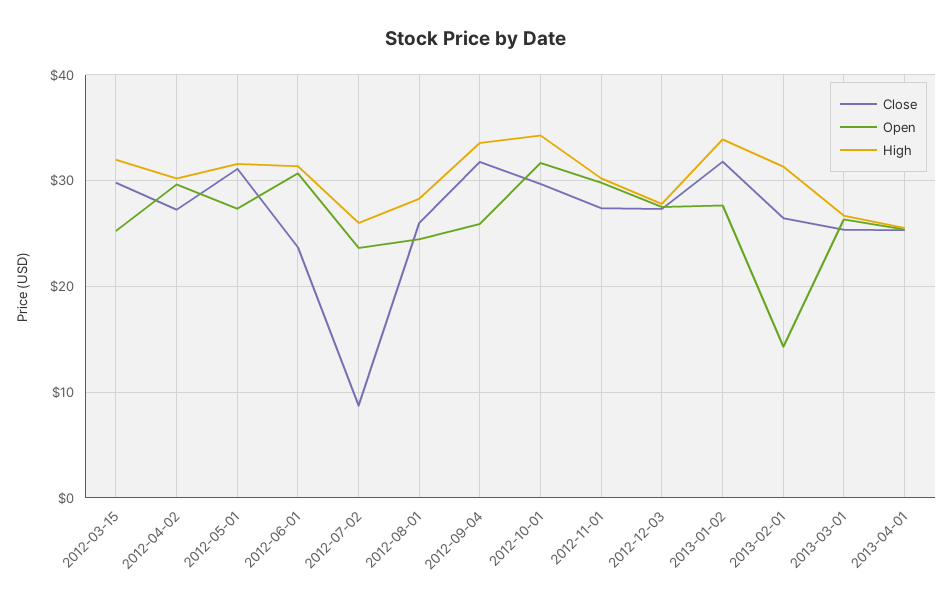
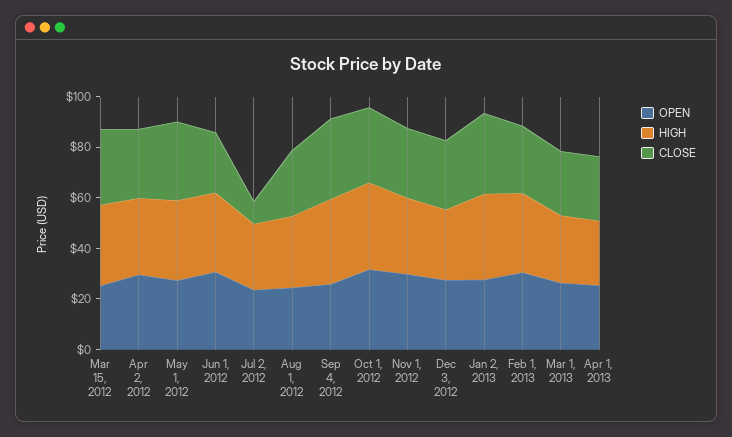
  {
    "Close": {
      "2012-03-15": 30,
      "2012-04-02": 27,
      "2012-05-01": 31,
      "2012-06-01": 24,
      "2012-07-02": 9,
      "2012-08-01": 26,
      "2012-09-04": 32,
      "2012-10-01": 30,
      "2012-11-01": 27,
      "2012-12-03": 27,
      "2013-01-02": 32,
      "2013-02-01": 26,
      "2013-03-01": 25,
      "2013-04-01": 25
    },
    "Open": {
      "2012-03-15": 25,
      "2012-04-02": 30,
      "2012-05-01": 27,
      "2012-06-01": 31,
      "2012-07-02": 24,
      "2012-08-01": 24,
      "2012-09-04": 26,
      "2012-10-01": 32,
      "2012-11-01": 30,
      "2012-12-03": 28,
      "2013-01-02": 28,
-     "2013-02-01": 14,
+     "2013-02-01": 30,
      "2013-03-01": 26,
      "2013-04-01": 25
    },
    "High": {
      "2012-03-15": 32,
      "2012-04-02": 30,
      "2012-05-01": 32,
      "2012-06-01": 31,
      "2012-07-02": 26,
      "2012-08-01": 28,
      "2012-09-04": 34,
      "2012-10-01": 34,
      "2012-11-01": 30,
      "2012-12-03": 28,
      "2013-01-02": 34,
      "2013-02-01": 31,
      "2013-03-01": 27,
      "2013-04-01": 26
    }
  }

